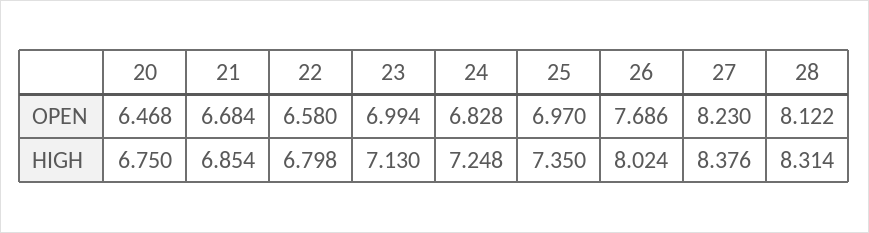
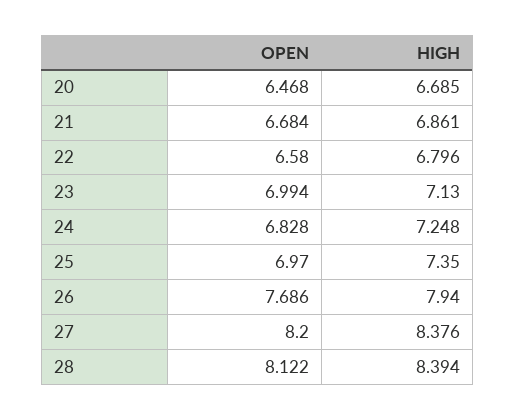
  {
    "20": {
      "OPEN": 6.468,
-     "HIGH": 6.75
+     "HIGH": 6.685
    },
    "21": {
      "OPEN": 6.684,
-     "HIGH": 6.854
+     "HIGH": 6.861
    },
    "22": {
      "OPEN": 6.58,
-     "HIGH": 6.798
+     "HIGH": 6.796
    },
    "23": {
      "OPEN": 6.994,
      "HIGH": 7.13
    },
    "24": {
      "OPEN": 6.828,
      "HIGH": 7.248
    },
    "25": {
      "OPEN": 6.97,
      "HIGH": 7.35
    },
    "26": {
      "OPEN": 7.686,
-     "HIGH": 8.024
+     "HIGH": 7.94
    },
    "27": {
-     "OPEN": 8.23,
+     "OPEN": 8.2,
      "HIGH": 8.376
    },
    "28": {
      "OPEN": 8.122,
-     "HIGH": 8.314
+     "HIGH": 8.394
    }
  }

